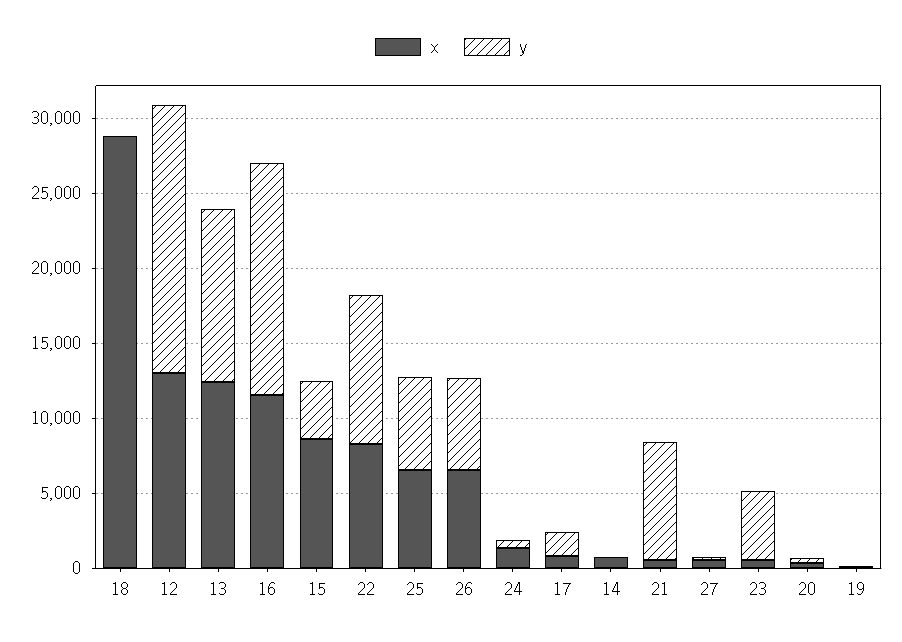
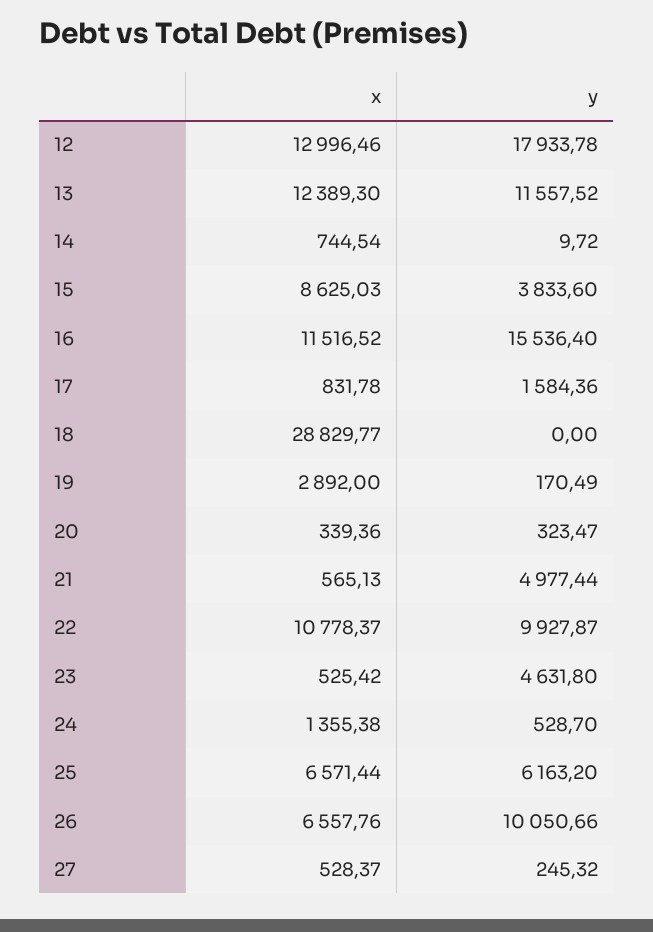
  {
    "x": {
      "18": 28829.77,
      "12": 12996.46,
      "13": 12389.3,
      "16": 11516.52,
      "15": 8625.03,
-     "22": 8000,
+     "22": 10778.37,
      "25": 6571.44,
      "26": 6557.76,
      "24": 1355.38,
      "17": 831.78,
      "14": 744.54,
      "21": 565.13,
      "27": 528.37,
      "23": 525.42,
      "20": 339.36,
-     "19": 0
+     "19": 2892
    },
    "y": {
      "18": 0,
      "12": 17933.78,
      "13": 11557.52,
      "16": 15536.4,
      "15": 3833.6,
      "22": 9927.87,
      "25": 6163.2,
-     "26": 6000,
+     "26": 10050.66,
      "24": 528.7,
      "17": 1584.36,
      "14": 9.72,
-     "21": 8000,
+     "21": 4977.44,
      "27": 245.32,
      "23": 4631.8,
      "20": 323.47,
      "19": 170.49
    }
  }

